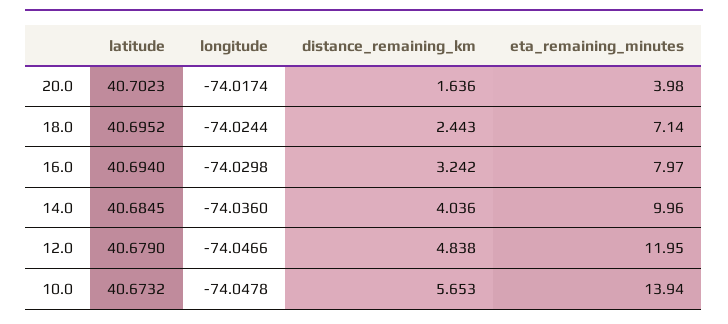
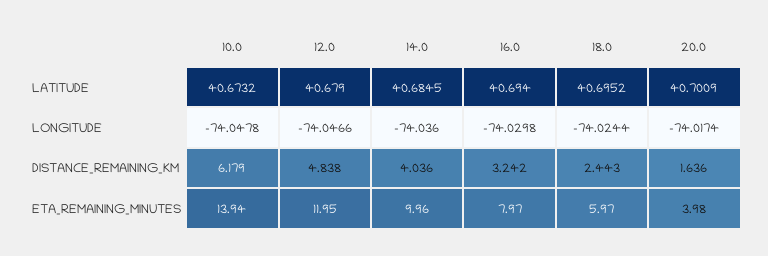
  {
    "latitude": {
-     "20.0": 40.7023,
+     "20.0": 40.7009,
      "18.0": 40.6952,
      "16.0": 40.694,
      "14.0": 40.6845,
      "12.0": 40.679,
      "10.0": 40.6732
    },
    "longitude": {
      "20.0": -74.0174,
      "18.0": -74.0244,
      "16.0": -74.0298,
      "14.0": -74.036,
      "12.0": -74.0466,
      "10.0": -74.0478
    },
    "distance_remaining_km": {
      "20.0": 1.636,
      "18.0": 2.443,
      "16.0": 3.242,
      "14.0": 4.036,
      "12.0": 4.838,
-     "10.0": 5.653
+     "10.0": 6.179
    },
    "eta_remaining_minutes": {
      "20.0": 3.98,
-     "18.0": 7.14,
+     "18.0": 5.97,
      "16.0": 7.97,
      "14.0": 9.96,
      "12.0": 11.95,
      "10.0": 13.94
    }
  }

